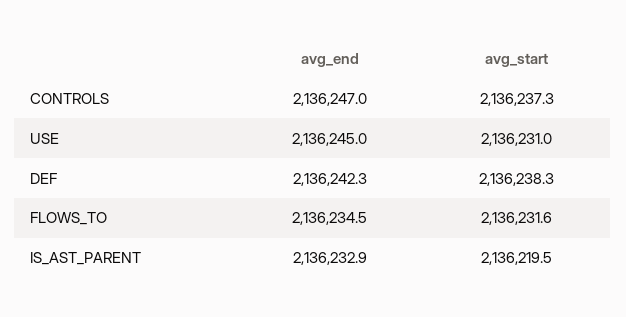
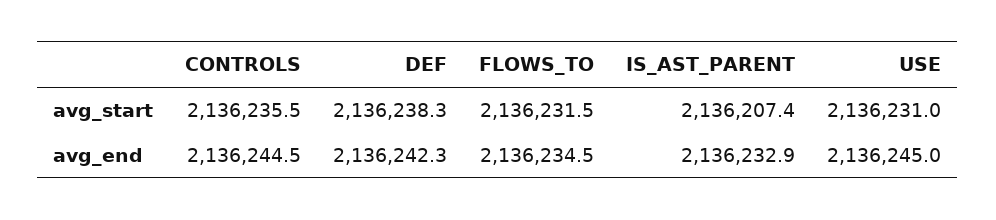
  {
    "avg_end": {
-     "CONTROLS": 2136247,
+     "CONTROLS": 2136244.5,
      "USE": 2136245,
      "DEF": 2136242.3,
      "FLOWS_TO": 2136234.5,
      "IS_AST_PARENT": 2136232.9
    },
    "avg_start": {
-     "CONTROLS": 2136237.3,
+     "CONTROLS": 2136235.5,
      "USE": 2136231,
      "DEF": 2136238.3,
-     "FLOWS_TO": 2136231.6,
+     "FLOWS_TO": 2136231.5,
-     "IS_AST_PARENT": 2136219.5
+     "IS_AST_PARENT": 2136207.4
    }
  }

